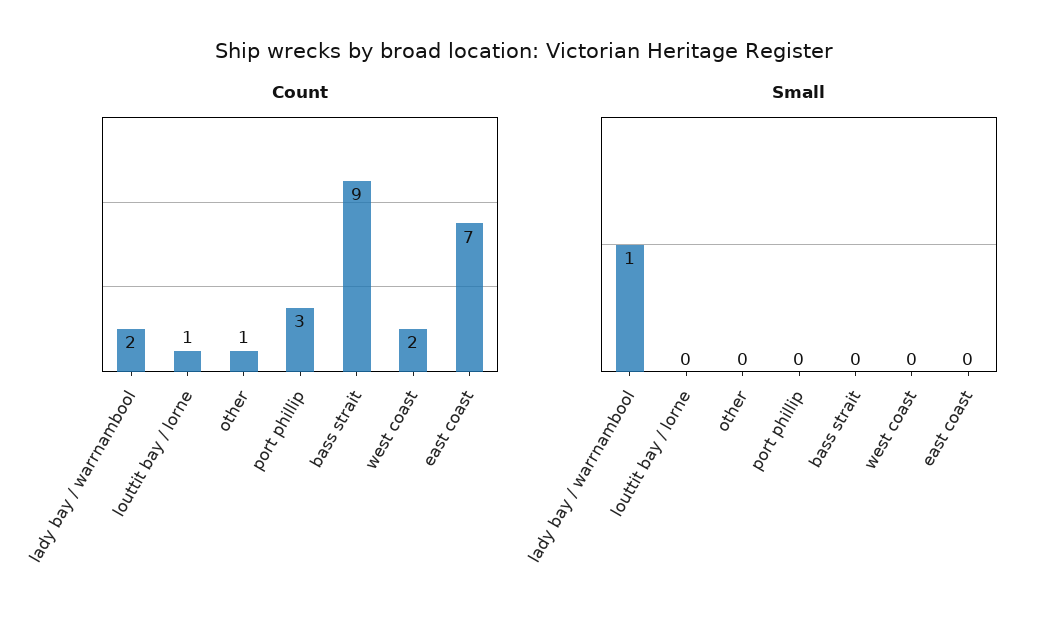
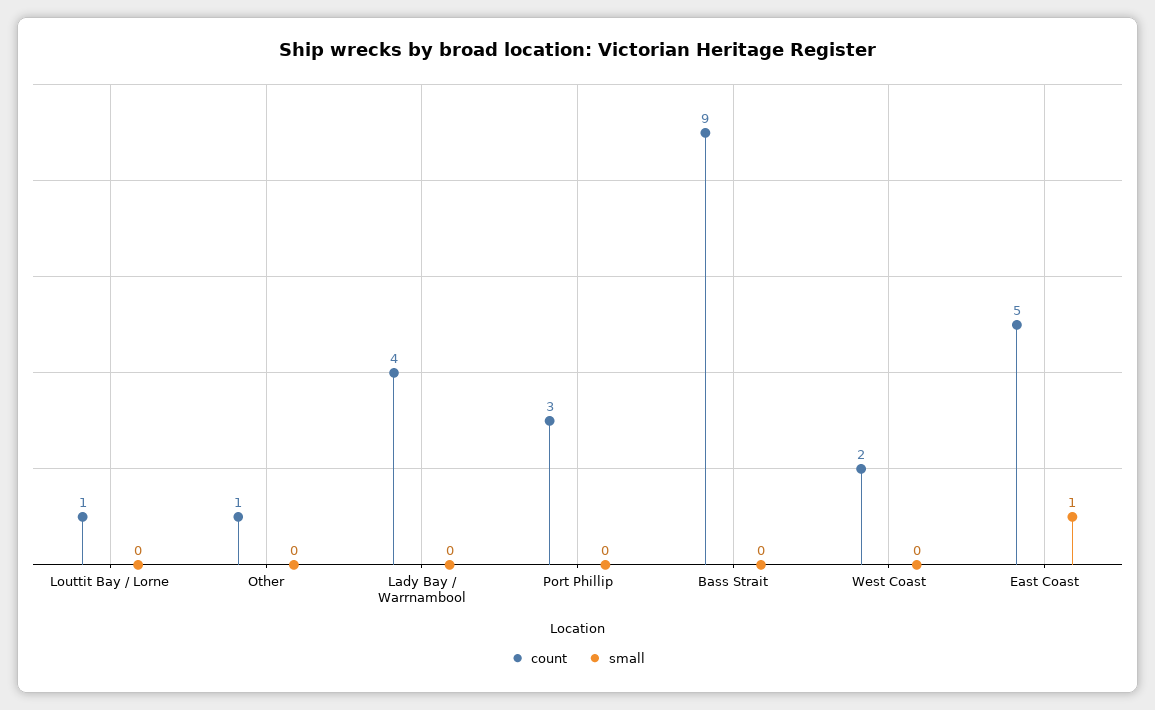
  {
    "Count": {
-     "lady bay / warrnambool": 2,
+     "lady bay / warrnambool": 4,
      "louttit bay / lorne": 1,
      "other": 1,
      "port phillip": 3,
      "bass strait": 9,
      "west coast": 2,
-     "east coast": 7
+     "east coast": 5
    },
    "Small": {
-     "lady bay / warrnambool": 1,
+     "lady bay / warrnambool": 0,
      "louttit bay / lorne": 0,
      "other": 0,
      "port phillip": 0,
      "bass strait": 0,
      "west coast": 0,
-     "east coast": 0
+     "east coast": 1
    }
  }

